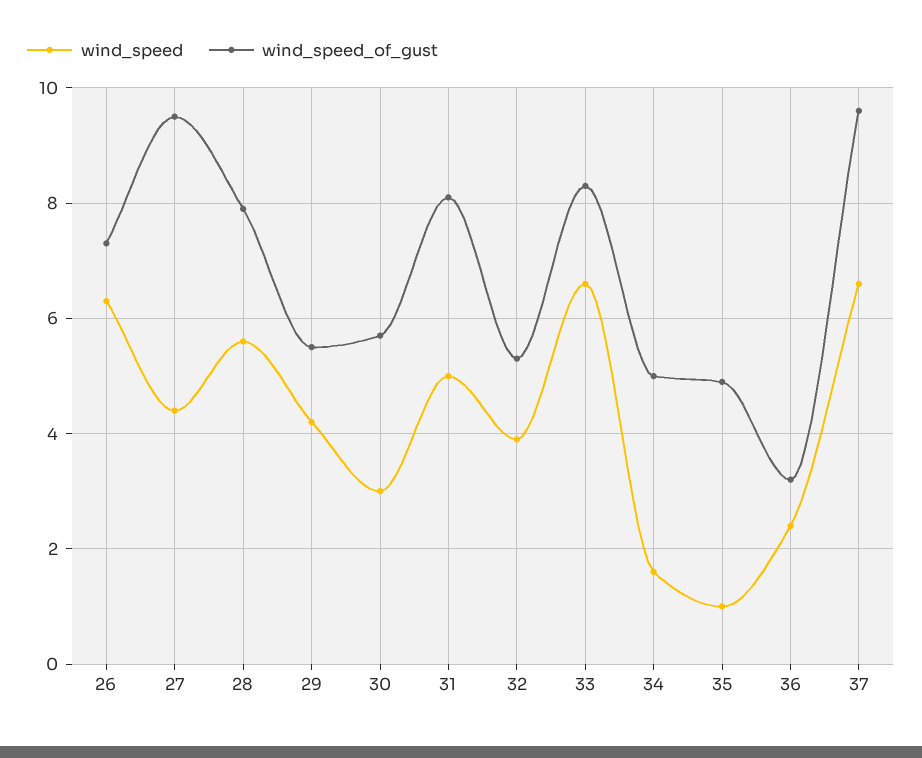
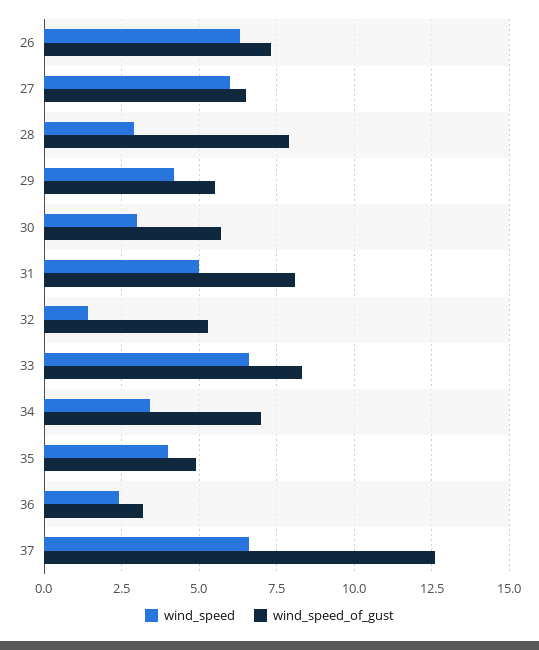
  {
    "wind_speed": {
      "26": 6.5,
-     "27": 4.5,
+     "27": 6,
-     "28": 5.5,
+     "28": 3,
      "29": 4,
      "30": 3,
      "31": 5,
-     "32": 4,
+     "32": 1.5,
      "33": 6.5,
-     "34": 1.5,
+     "34": 3.5,
-     "35": 1,
+     "35": 4,
      "36": 2.5,
      "37": 6.5
    },
    "wind_speed_of_gust": {
      "26": 7.5,
-     "27": 9.5,
+     "27": 6.5,
      "28": 8,
      "29": 5.5,
      "30": 5.5,
      "31": 8,
      "32": 5.5,
      "33": 8.5,
-     "34": 5,
+     "34": 7,
      "35": 5,
      "36": 3,
-     "37": 9.5
+     "37": 12.5
    }
  }

